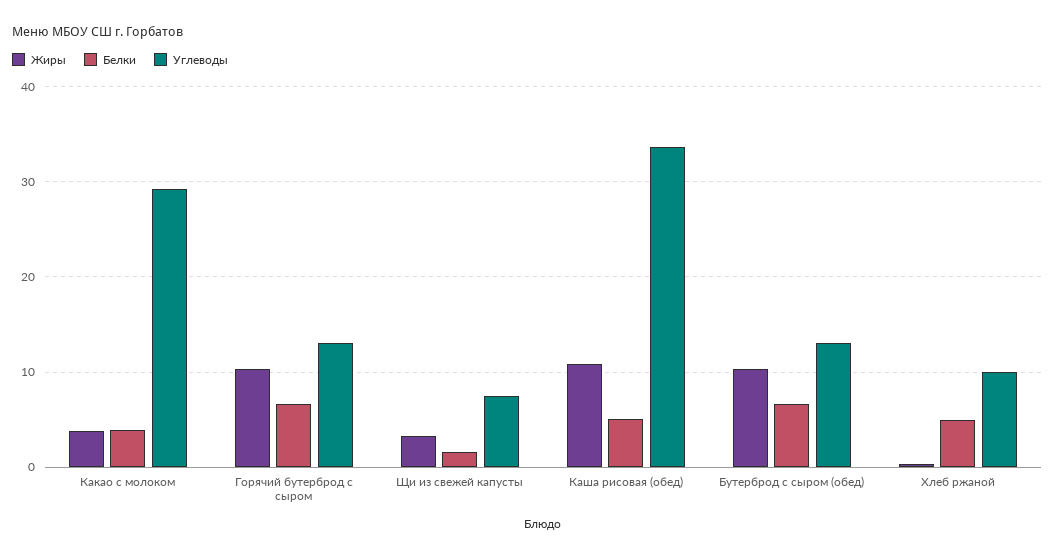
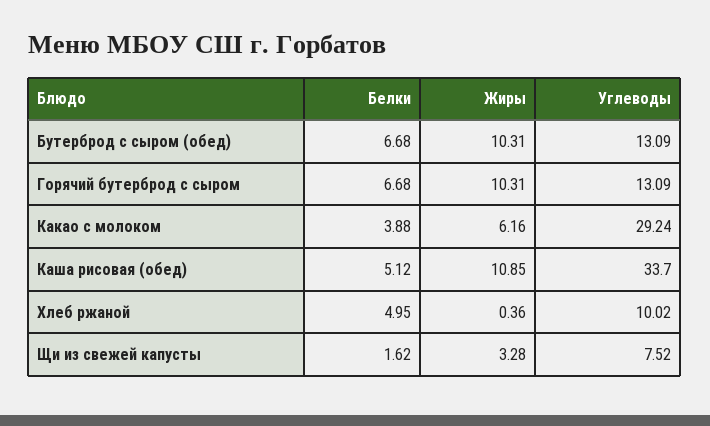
  {
    "Жиры": {
-     "Какао с молоком": 4,
+     "Какао с молоком": 6.16,
      "Горячий бутерброд с сыром": 10.31,
      "Щи из свежей капусты": 3.28,
      "Каша рисовая (обед)": 10.85,
      "Бутерброд с сыром (обед)": 10.31,
      "Хлеб ржаной": 0.36
    },
    "Белки": {
      "Какао с молоком": 3.88,
      "Горячий бутерброд с сыром": 6.68,
      "Щи из свежей капусты": 1.62,
      "Каша рисовая (обед)": 5.12,
      "Бутерброд с сыром (обед)": 6.68,
      "Хлеб ржаной": 4.95
    },
    "Углеводы": {
      "Какао с молоком": 29.24,
      "Горячий бутерброд с сыром": 13.09,
      "Щи из свежей капусты": 7.52,
      "Каша рисовая (обед)": 33.7,
      "Бутерброд с сыром (обед)": 13.09,
      "Хлеб ржаной": 10.02
    }
  }

